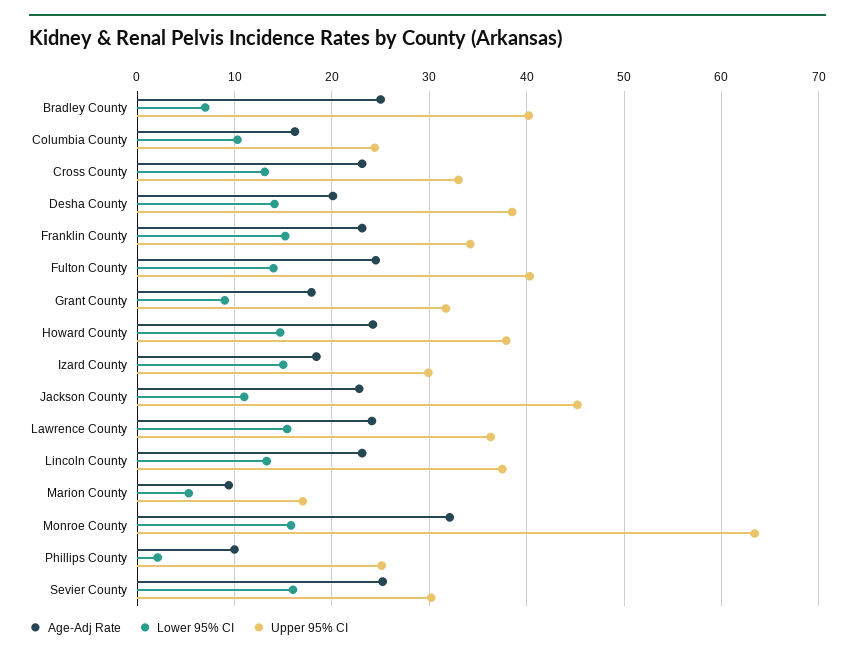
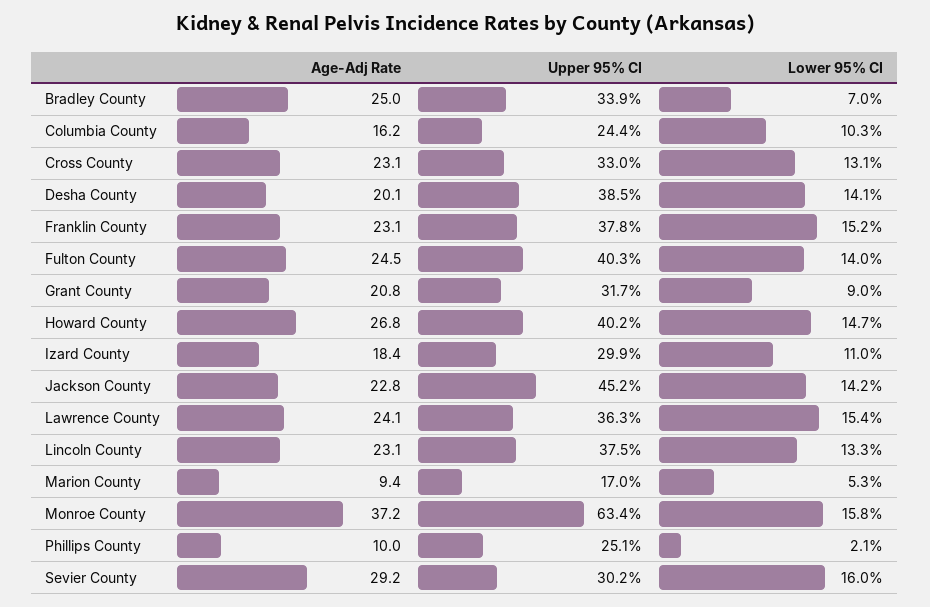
  {
    "Age-Adj Rate": {
      "Bradley County": 25,
      "Columbia County": 16.2,
      "Cross County": 23.1,
      "Desha County": 20.1,
      "Franklin County": 23.1,
      "Fulton County": 24.5,
-     "Grant County": 18,
+     "Grant County": 20.8,
-     "Howard County": 24,
+     "Howard County": 26.8,
      "Izard County": 18.4,
      "Jackson County": 22.8,
      "Lawrence County": 24.1,
      "Lincoln County": 23.1,
      "Marion County": 9.4,
-     "Monroe County": 32,
+     "Monroe County": 37.2,
      "Phillips County": 10,
-     "Sevier County": 25
+     "Sevier County": 29.2
    },
    "Lower 95% CI": {
      "Bradley County": 7,
      "Columbia County": 10.3,
      "Cross County": 13.1,
      "Desha County": 14.1,
      "Franklin County": 15.2,
      "Fulton County": 14,
      "Grant County": 9,
      "Howard County": 14.7,
-     "Izard County": 15,
+     "Izard County": 11,
-     "Jackson County": 11,
+     "Jackson County": 14.2,
      "Lawrence County": 15.4,
      "Lincoln County": 13.3,
      "Marion County": 5.3,
      "Monroe County": 15.8,
      "Phillips County": 2.1,
      "Sevier County": 16
    },
    "Upper 95% CI": {
-     "Bradley County": 40,
+     "Bradley County": 33.9,
      "Columbia County": 24.4,
      "Cross County": 33,
      "Desha County": 38.5,
-     "Franklin County": 34,
+     "Franklin County": 37.8,
      "Fulton County": 40.3,
      "Grant County": 31.7,
-     "Howard County": 38,
+     "Howard County": 40.2,
      "Izard County": 29.9,
      "Jackson County": 45.2,
      "Lawrence County": 36.3,
      "Lincoln County": 37.5,
      "Marion County": 17,
      "Monroe County": 63.4,
      "Phillips County": 25.1,
      "Sevier County": 30.2
    }
  }

